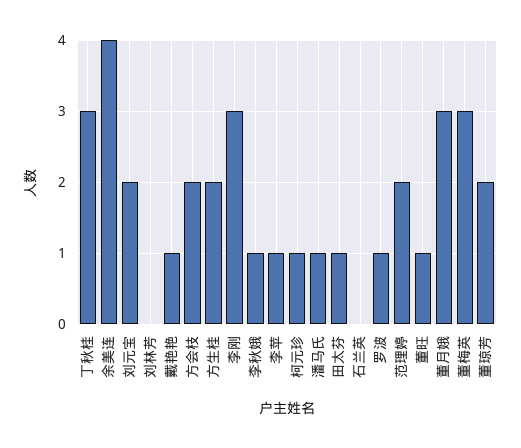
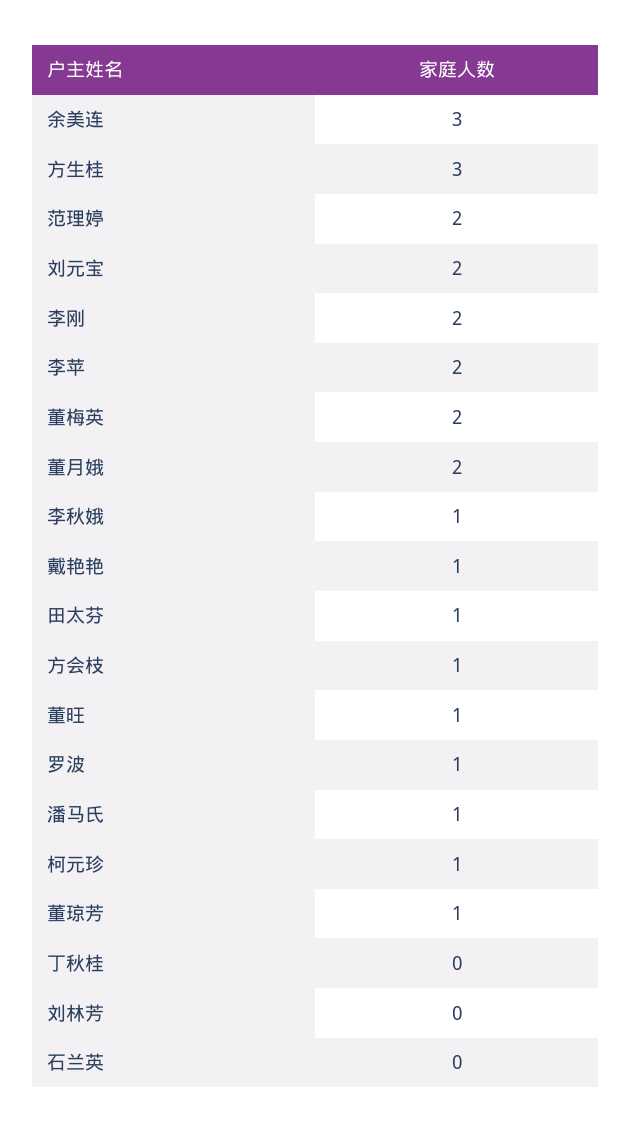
  {
-   "丁秋桂": 3,
+   "丁秋桂": 0,
-   "余美连": 4,
+   "余美连": 3,
    "刘元宝": 2,
    "刘林芳": 0,
    "戴艳艳": 1,
-   "方会枝": 2,
+   "方会枝": 1,
-   "方生桂": 2,
+   "方生桂": 3,
-   "李刚": 3,
+   "李刚": 2,
    "李秋娥": 1,
-   "李苹": 1,
+   "李苹": 2,
    "柯元珍": 1,
    "潘马氏": 1,
    "田太芬": 1,
    "石兰英": 0,
    "罗波": 1,
    "范理婷": 2,
    "董旺": 1,
-   "董月娥": 3,
+   "董月娥": 2,
-   "董梅英": 3,
+   "董梅英": 2,
-   "董琼芳": 2
+   "董琼芳": 1
  }

